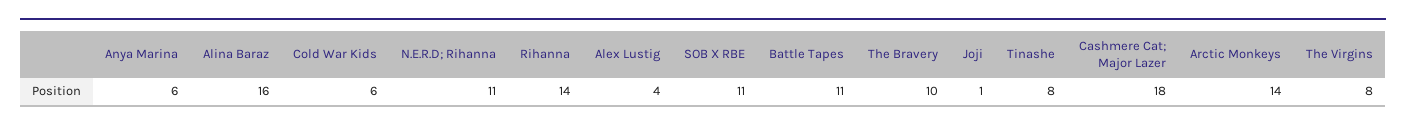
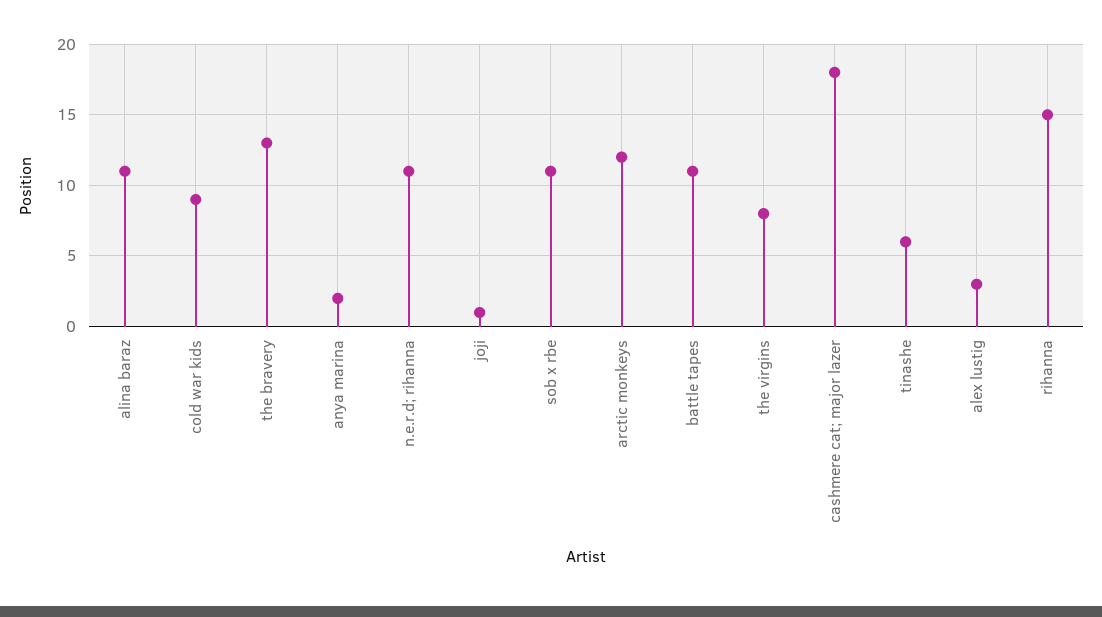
  {
-   "Anya Marina": 6,
+   "Anya Marina": 2,
-   "Alina Baraz": 16,
+   "Alina Baraz": 11,
-   "Cold War Kids": 6,
+   "Cold War Kids": 9,
    "N.E.R.D; Rihanna": 11,
-   "Rihanna": 14,
+   "Rihanna": 15,
-   "Alex Lustig": 4,
+   "Alex Lustig": 3,
    "SOB X RBE": 11,
    "Battle Tapes": 11,
-   "The Bravery": 10,
+   "The Bravery": 13,
    "Joji": 1,
-   "Tinashe": 8,
+   "Tinashe": 6,
    "Cashmere Cat; Major Lazer": 18,
-   "Arctic Monkeys": 14,
+   "Arctic Monkeys": 12,
    "The Virgins": 8
  }

